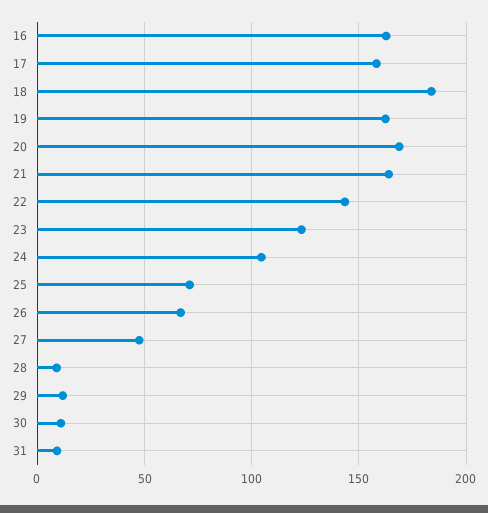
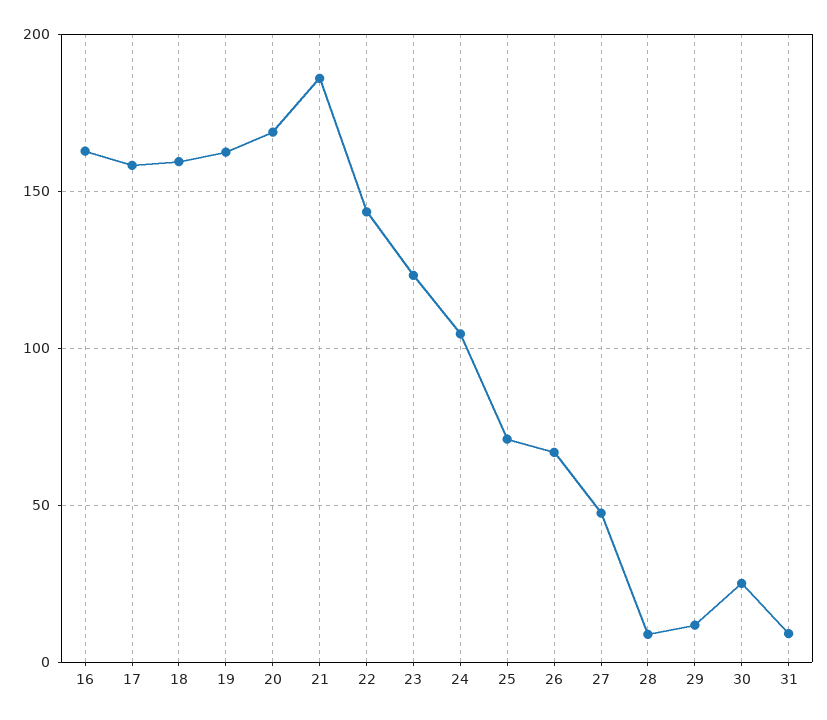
  {
    "16": 165,
    "17": 160,
-   "18": 185,
+   "18": 160,
    "19": 160,
    "20": 170,
-   "21": 165,
+   "21": 185,
    "22": 145,
    "23": 125,
    "24": 105,
    "25": 70,
    "26": 65,
    "27": 50,
    "28": 10,
    "29": 10,
-   "30": 10,
+   "30": 25,
    "31": 10
  }

